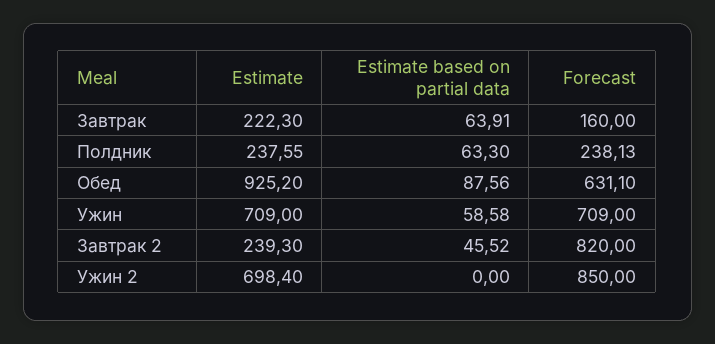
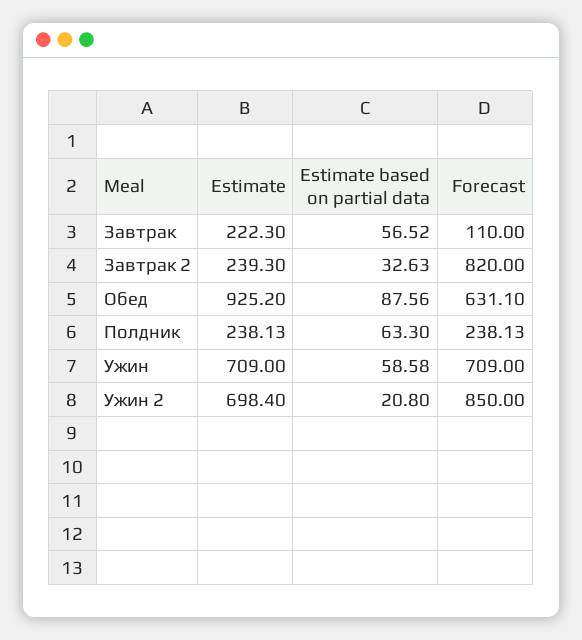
  {
    "Estimate": {
      "Завтрак": 222.3,
-     "Полдник": 237.55,
+     "Полдник": 238.13,
      "Обед": 925.2,
      "Ужин": 709,
      "Завтрак 2": 239.3,
      "Ужин 2": 698.4
    },
    "Estimate based on partial data": {
-     "Завтрак": 63.91,
+     "Завтрак": 56.52,
      "Полдник": 63.3,
      "Обед": 87.56,
      "Ужин": 58.58,
-     "Завтрак 2": 45.52,
+     "Завтрак 2": 32.63,
-     "Ужин 2": 0
+     "Ужин 2": 20.8
    },
    "Forecast": {
-     "Завтрак": 160,
+     "Завтрак": 110,
      "Полдник": 238.13,
      "Обед": 631.1,
      "Ужин": 709,
      "Завтрак 2": 820,
      "Ужин 2": 850
    }
  }

